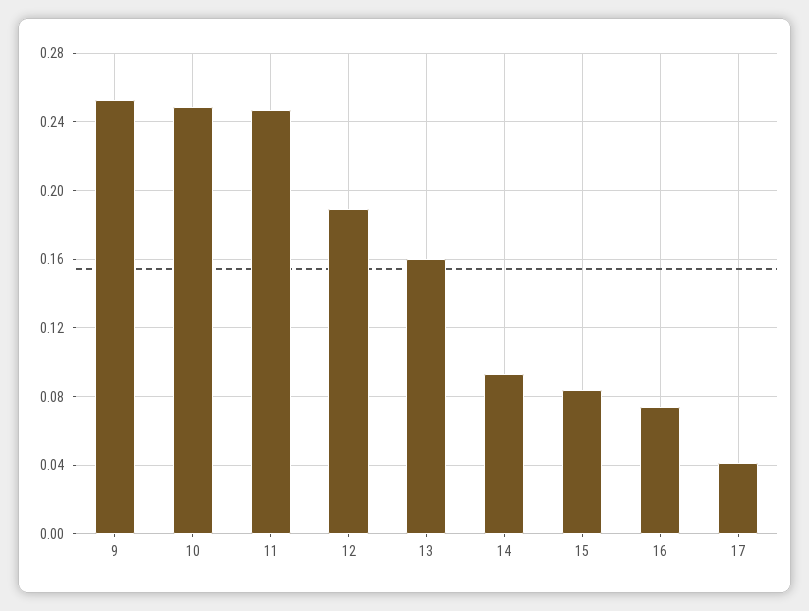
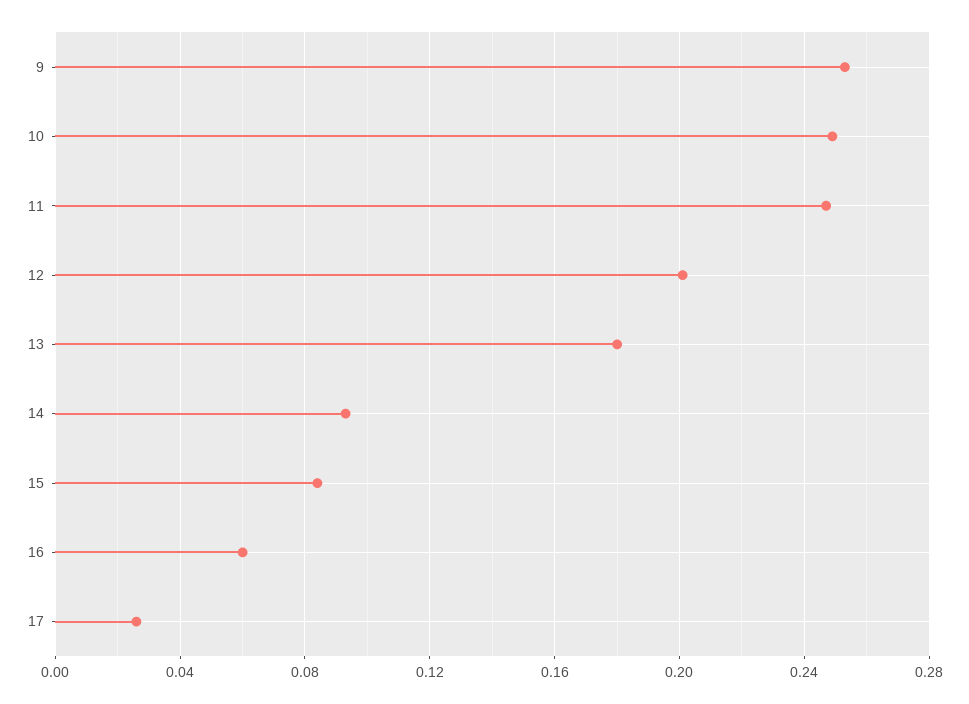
  {
    "9": 0.255,
    "10": 0.25,
    "11": 0.245,
-   "12": 0.19,
+   "12": 0.2,
-   "13": 0.16,
+   "13": 0.18,
    "14": 0.095,
    "15": 0.085,
-   "16": 0.075,
+   "16": 0.06,
-   "17": 0.04
+   "17": 0.025
  }

